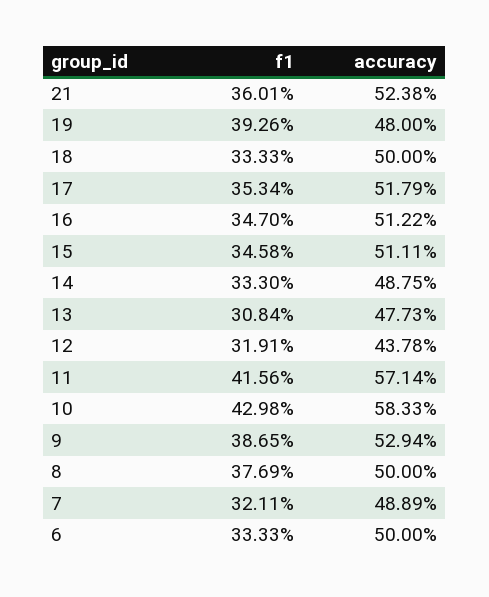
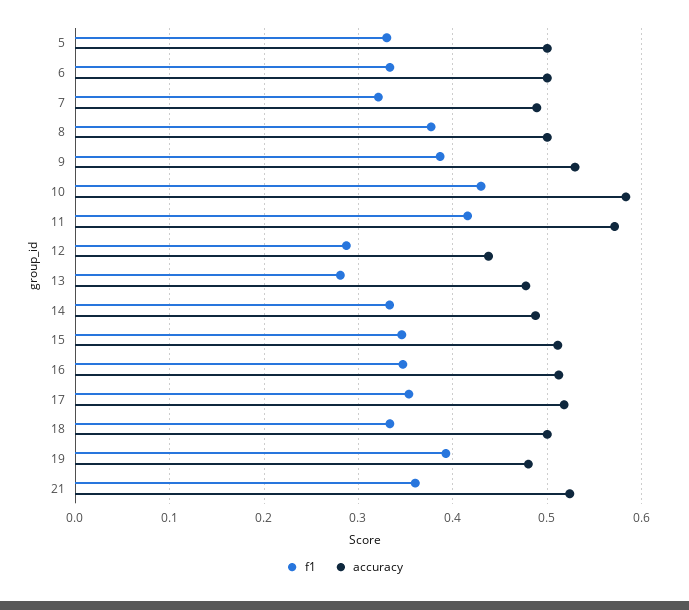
  {
    "f1": {
      "21": 0.3601,
      "19": 0.3926,
      "18": 0.3333,
      "17": 0.3534,
      "16": 0.347,
      "15": 0.3458,
      "14": 0.333,
-     "13": 0.3084,
+     "13": 0.28,
-     "12": 0.3191,
+     "12": 0.29,
      "11": 0.4156,
      "10": 0.4298,
      "9": 0.3865,
      "8": 0.3769,
      "7": 0.3211,
-     "6": 0.3333
+     "6": 0.3333,
+     "5": 0.33
    },
    "accuracy": {
      "21": 0.5238,
      "19": 0.48,
      "18": 0.5,
      "17": 0.5179,
      "16": 0.5122,
      "15": 0.5111,
      "14": 0.4875,
      "13": 0.4773,
      "12": 0.4378,
      "11": 0.5714,
      "10": 0.5833,
      "9": 0.5294,
      "8": 0.5,
      "7": 0.4889,
-     "6": 0.5
+     "6": 0.5,
+     "5": 0.5
    }
  }

